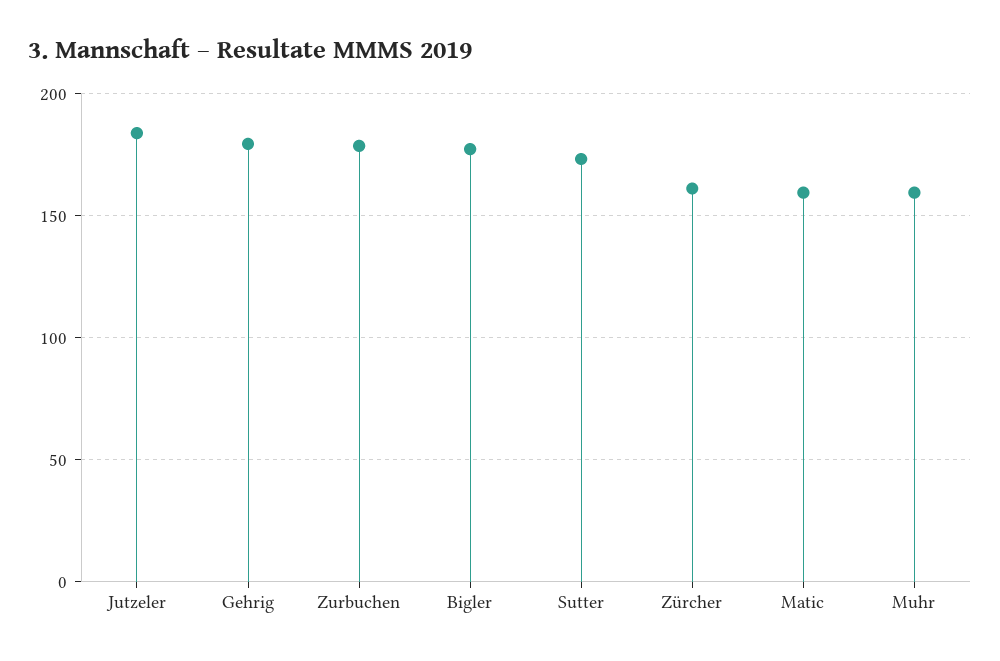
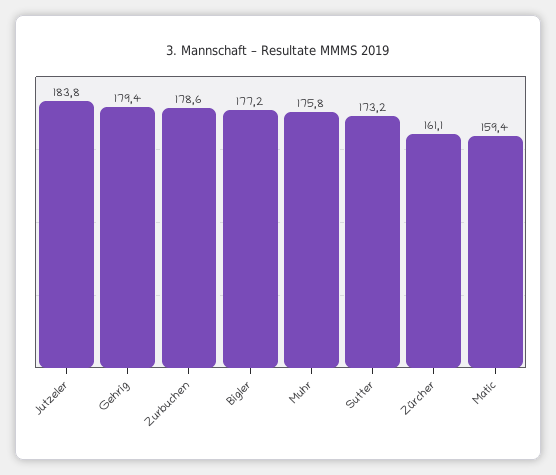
  {
    "Jutzeler": 183.8,
    "Gehrig": 179.4,
    "Zurbuchen": 178.6,
    "Bigler": 177.2,
    "Sutter": 173.2,
    "Zürcher": 161.1,
    "Matic": 159.4,
-   "Muhr": 160
+   "Muhr": 175.8
  }

